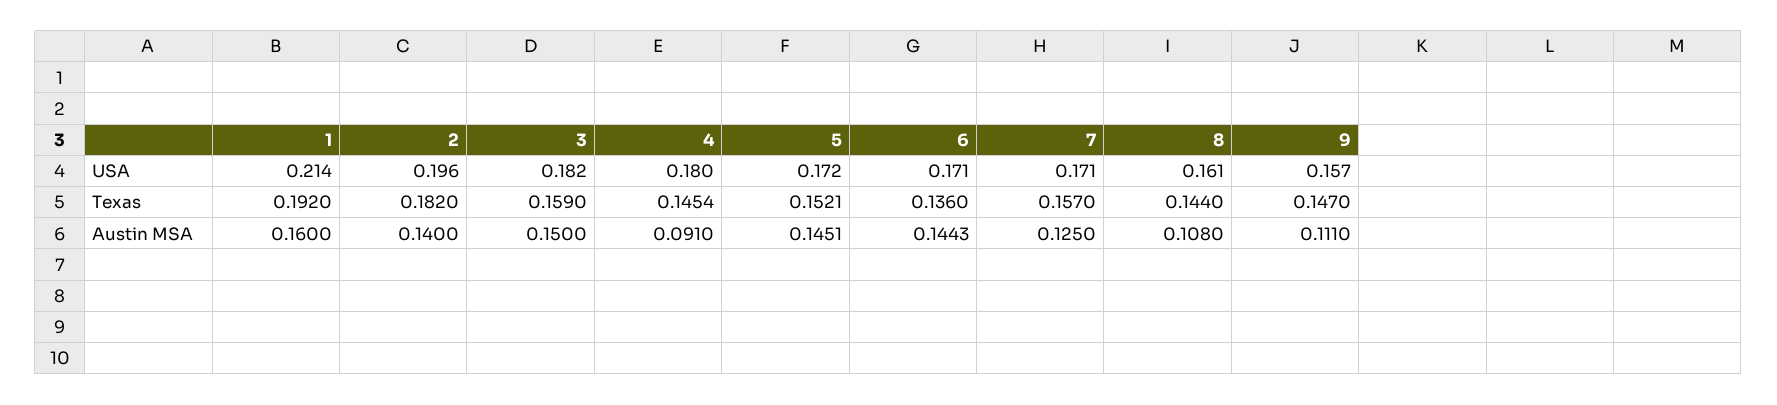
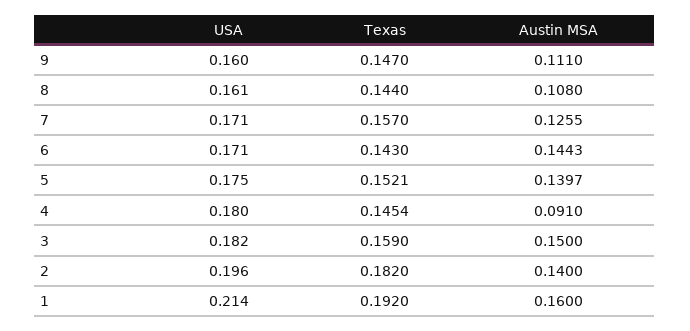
  {
    "1": {
      "USA": 0.214,
      "Texas": 0.192,
      "Austin MSA": 0.16
    },
    "2": {
      "USA": 0.196,
      "Texas": 0.182,
      "Austin MSA": 0.14
    },
    "3": {
      "USA": 0.182,
      "Texas": 0.159,
      "Austin MSA": 0.15
    },
    "4": {
      "USA": 0.18,
      "Texas": 0.1454,
      "Austin MSA": 0.091
    },
    "5": {
-     "USA": 0.172,
+     "USA": 0.175,
      "Texas": 0.1521,
-     "Austin MSA": 0.1451
+     "Austin MSA": 0.1397
    },
    "6": {
      "USA": 0.171,
-     "Texas": 0.136,
+     "Texas": 0.143,
      "Austin MSA": 0.1443
    },
    "7": {
      "USA": 0.171,
      "Texas": 0.157,
-     "Austin MSA": 0.125
+     "Austin MSA": 0.1255
    },
    "8": {
      "USA": 0.161,
      "Texas": 0.144,
      "Austin MSA": 0.108
    },
    "9": {
-     "USA": 0.157,
+     "USA": 0.16,
      "Texas": 0.147,
      "Austin MSA": 0.111
    }
  }

